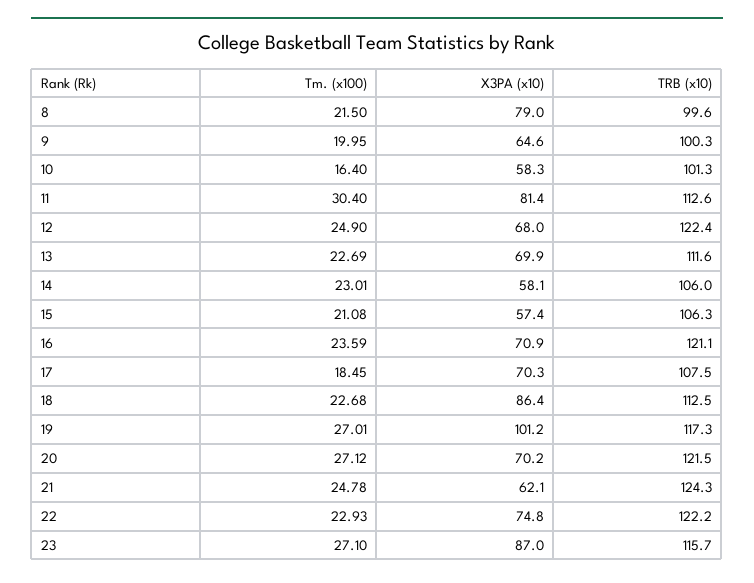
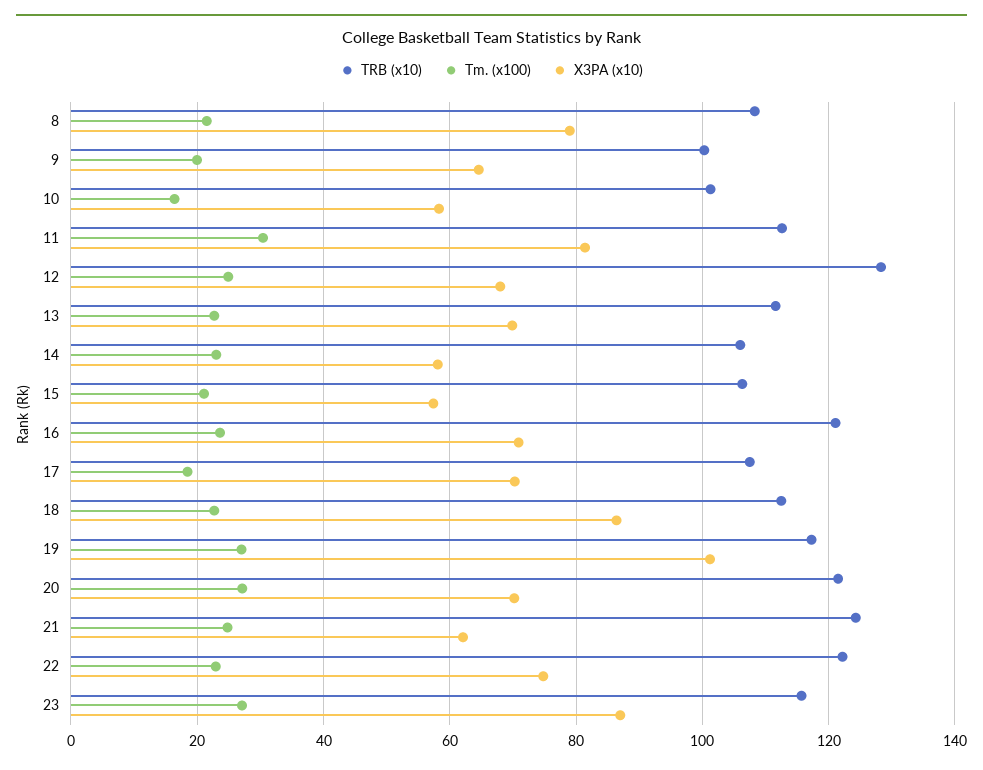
  {
    "Tm. (x100)": {
      "8": 21.5,
      "9": 19.95,
      "10": 16.4,
      "11": 30.4,
      "12": 24.9,
      "13": 22.69,
      "14": 23.01,
      "15": 21.08,
      "16": 23.59,
      "17": 18.45,
      "18": 22.68,
      "19": 27.01,
      "20": 27.12,
      "21": 24.78,
      "22": 22.93,
      "23": 27.1
    },
    "X3PA (x10)": {
      "8": 79,
      "9": 64.6,
      "10": 58.3,
      "11": 81.4,
      "12": 68,
      "13": 69.9,
      "14": 58.1,
      "15": 57.4,
      "16": 70.9,
      "17": 70.3,
      "18": 86.4,
      "19": 101.2,
      "20": 70.2,
      "21": 62.1,
      "22": 74.8,
      "23": 87
    },
    "TRB (x10)": {
-     "8": 99.6,
+     "8": 108,
      "9": 100.3,
      "10": 101.3,
      "11": 112.6,
-     "12": 122.4,
+     "12": 128,
      "13": 111.6,
      "14": 106,
      "15": 106.3,
      "16": 121.1,
      "17": 107.5,
      "18": 112.5,
      "19": 117.3,
      "20": 121.5,
      "21": 124.3,
      "22": 122.2,
      "23": 115.7
    }
  }

